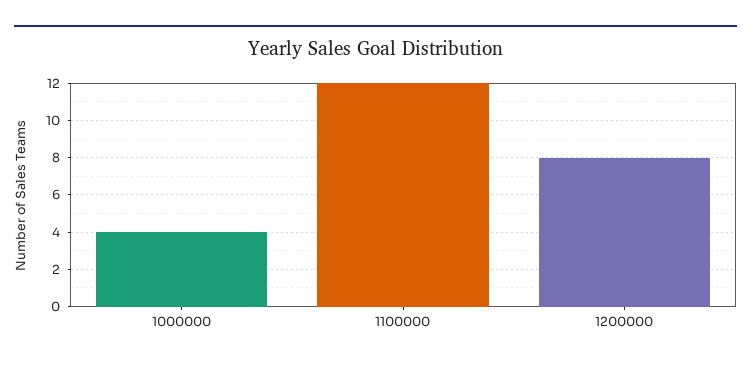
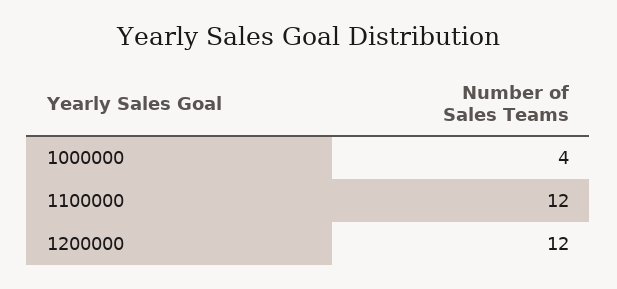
  {
    "1000000": 4,
    "1100000": 12,
-   "1200000": 8
+   "1200000": 12
  }

